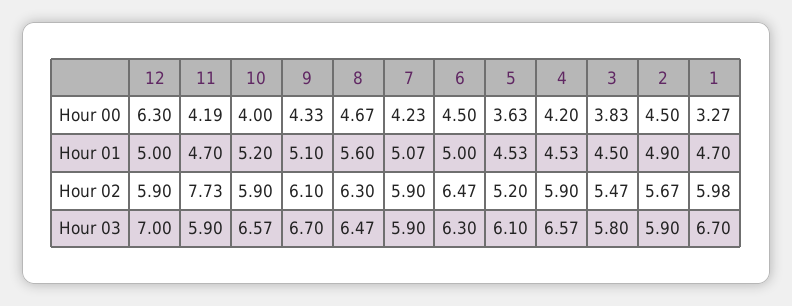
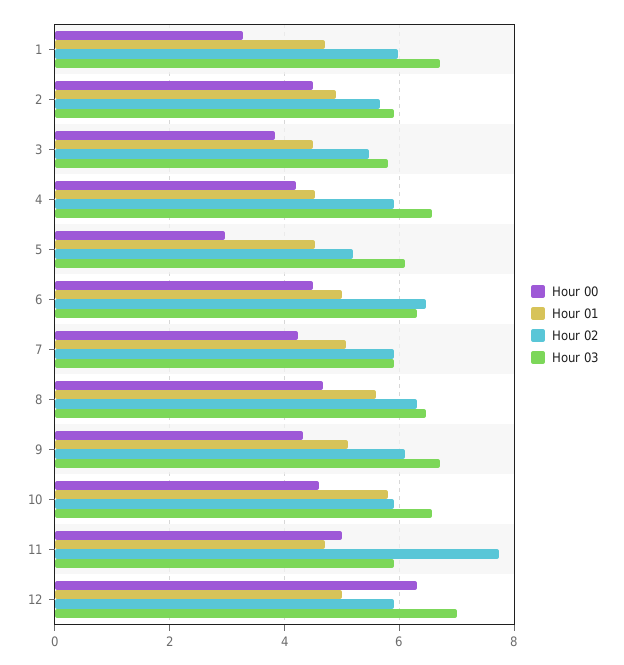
  {
    "Hour 00": {
      "12": 6.3,
-     "11": 4.19,
+     "11": 5,
-     "10": 4,
+     "10": 4.6,
      "9": 4.33,
      "8": 4.67,
      "7": 4.23,
      "6": 4.5,
-     "5": 3.63,
+     "5": 3,
      "4": 4.2,
      "3": 3.83,
      "2": 4.5,
      "1": 3.27
    },
    "Hour 01": {
      "12": 5,
      "11": 4.7,
-     "10": 5.2,
+     "10": 5.8,
      "9": 5.1,
      "8": 5.6,
      "7": 5.07,
      "6": 5,
      "5": 4.53,
      "4": 4.53,
      "3": 4.5,
      "2": 4.9,
      "1": 4.7
    },
    "Hour 02": {
      "12": 5.9,
      "11": 7.73,
      "10": 5.9,
      "9": 6.1,
      "8": 6.3,
      "7": 5.9,
      "6": 6.47,
      "5": 5.2,
      "4": 5.9,
      "3": 5.47,
      "2": 5.67,
      "1": 5.98
    },
    "Hour 03": {
      "12": 7,
      "11": 5.9,
      "10": 6.57,
      "9": 6.7,
      "8": 6.47,
      "7": 5.9,
      "6": 6.3,
      "5": 6.1,
      "4": 6.57,
      "3": 5.8,
      "2": 5.9,
      "1": 6.7
    }
  }

